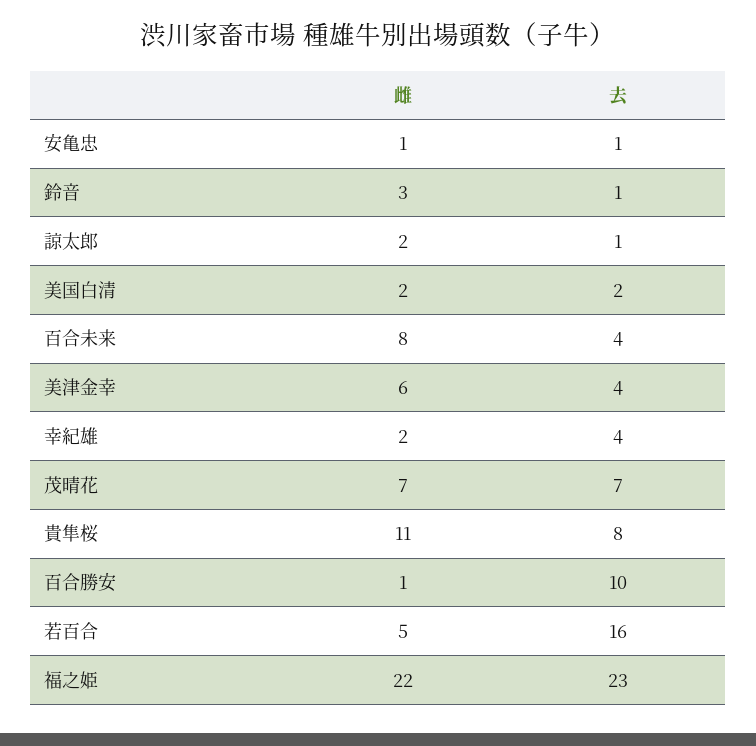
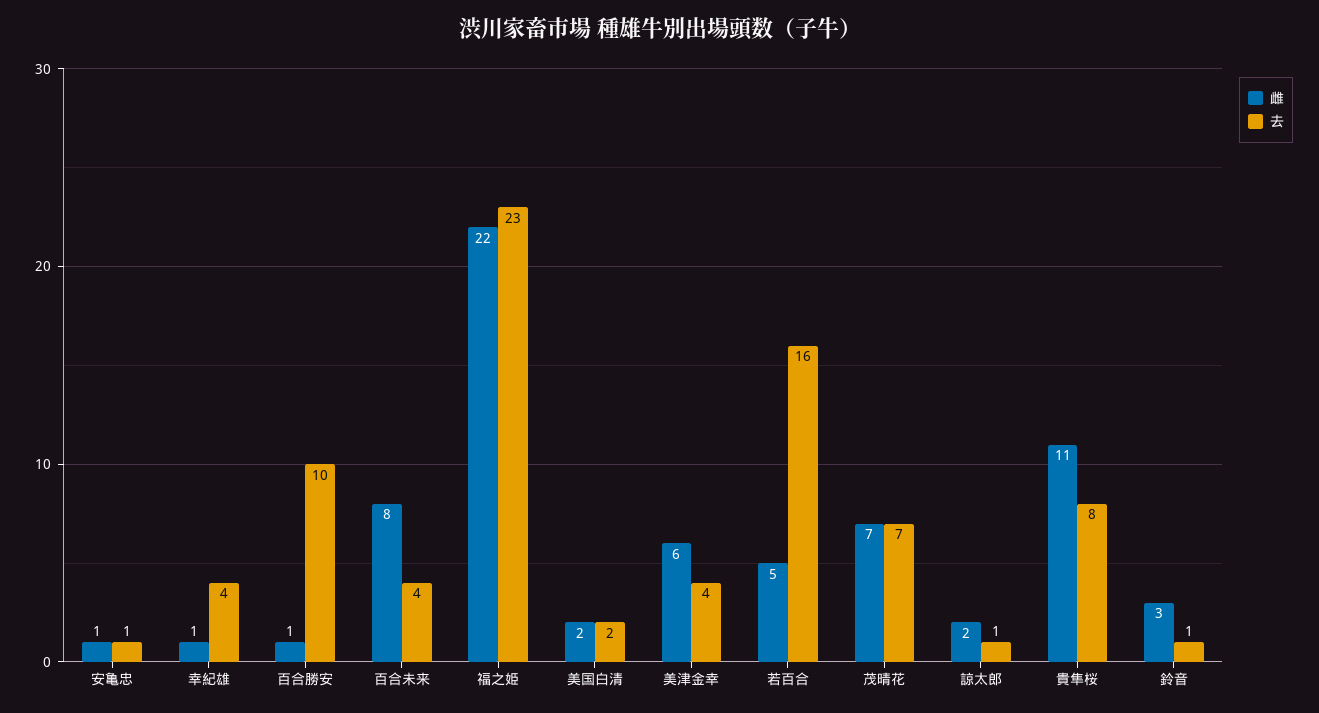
  {
    "雌": {
      "安亀忠": 1,
      "鈴音": 3,
      "諒太郎": 2,
      "美国白清": 2,
      "百合未来": 8,
      "美津金幸": 6,
-     "幸紀雄": 2,
+     "幸紀雄": 1,
      "茂晴花": 7,
      "貴隼桜": 11,
      "百合勝安": 1,
      "若百合": 5,
      "福之姫": 22
    },
    "去": {
      "安亀忠": 1,
      "鈴音": 1,
      "諒太郎": 1,
      "美国白清": 2,
      "百合未来": 4,
      "美津金幸": 4,
      "幸紀雄": 4,
      "茂晴花": 7,
      "貴隼桜": 8,
      "百合勝安": 10,
      "若百合": 16,
      "福之姫": 23
    }
  }

